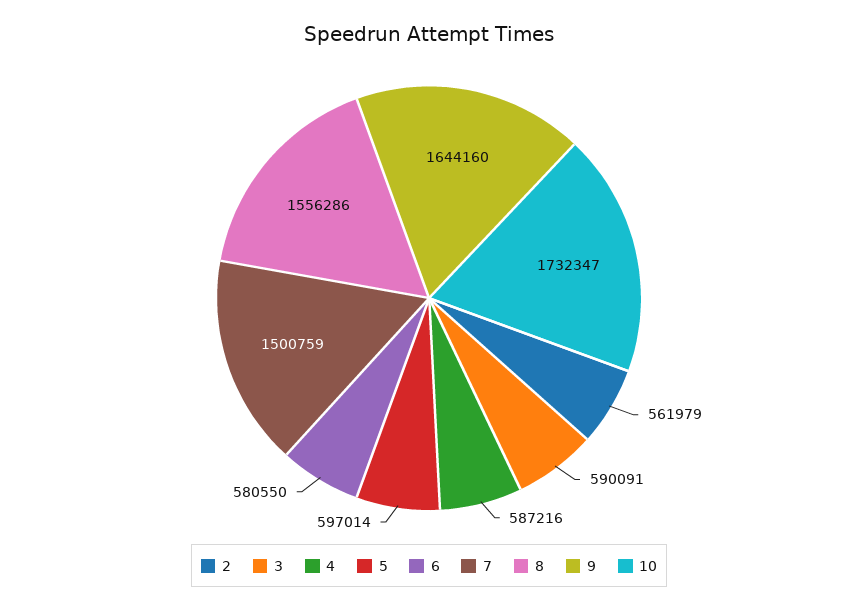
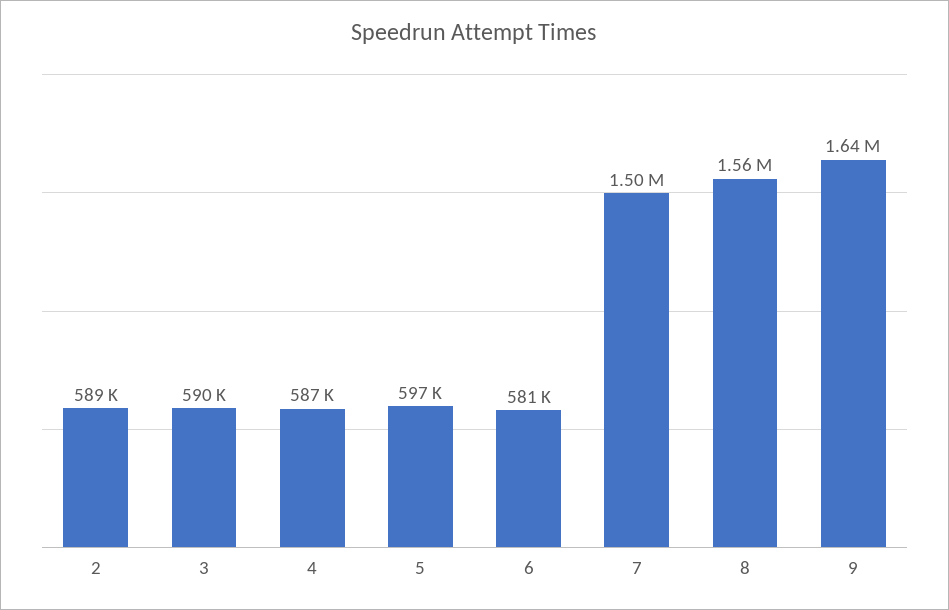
  {
-   "2": 561979,
+   "2": 589000,
    "3": 590091,
    "4": 587216,
    "5": 597014,
    "6": 580550,
    "7": 1500759,
    "8": 1556286,
-   "9": 1644160,
+   "9": 1644160
-   "10": 1732347
  }

